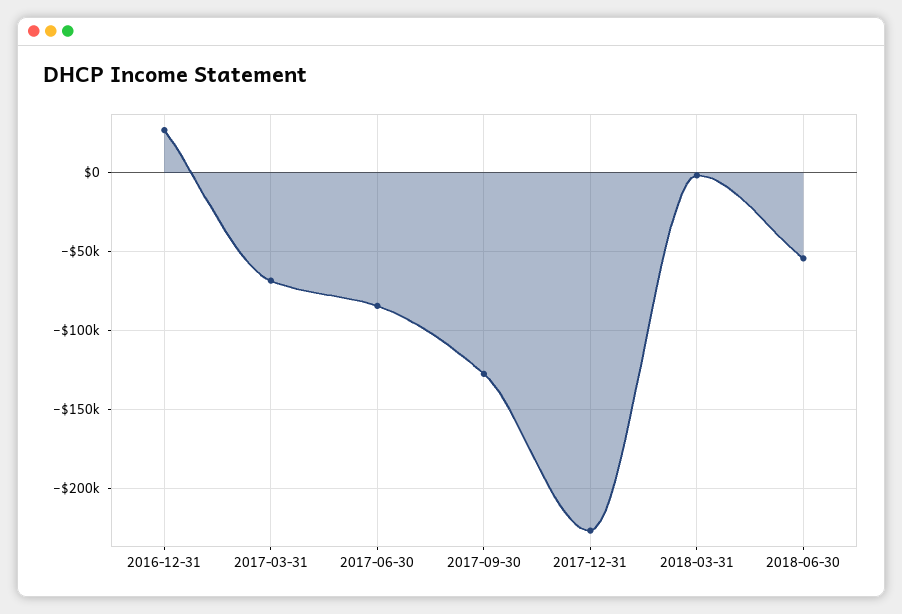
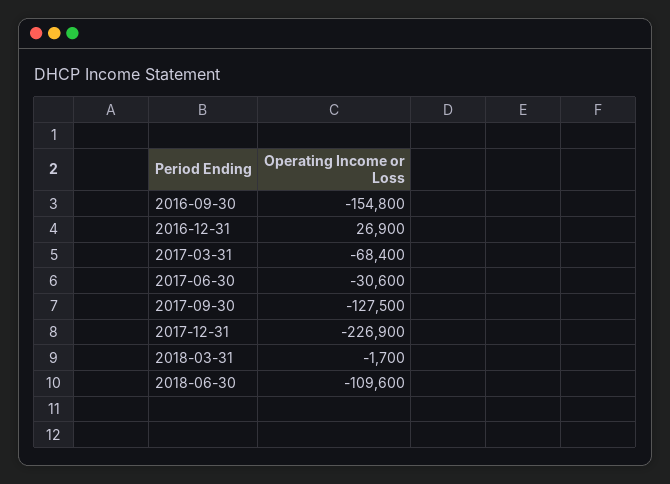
  {
    "2016-12-31": 26900,
    "2017-03-31": -68400,
-   "2017-06-30": -85000,
+   "2017-06-30": -30600,
    "2017-09-30": -127500,
    "2017-12-31": -226900,
    "2018-03-31": -1700,
-   "2018-06-30": -55000
+   "2018-06-30": -109600,
+   "2016-09-30": -154800
  }

